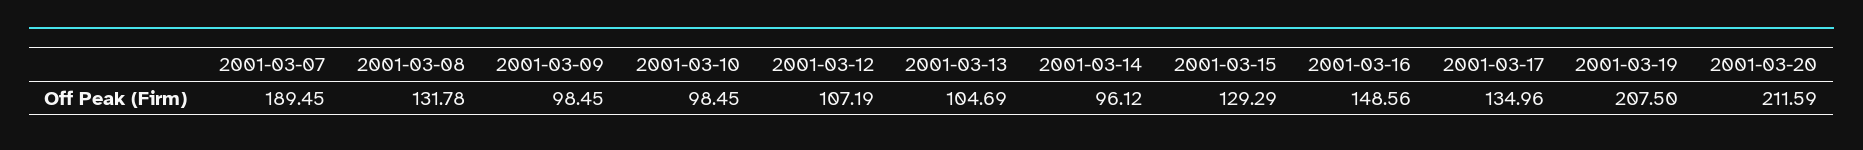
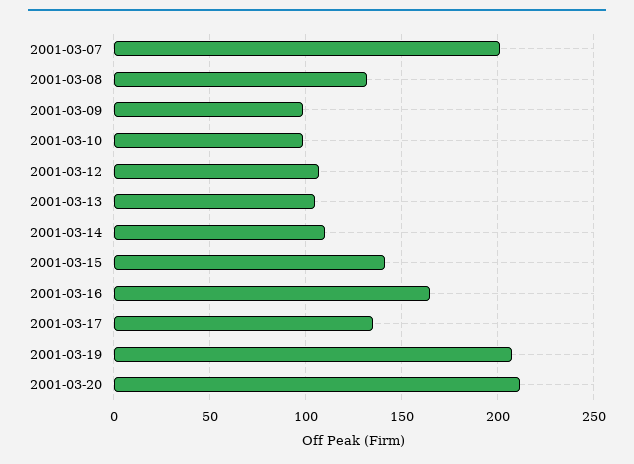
  {
-   "2001-03-07": 189.45,
+   "2001-03-07": 200,
    "2001-03-08": 131.78,
    "2001-03-09": 98.45,
    "2001-03-10": 98.45,
    "2001-03-12": 107.19,
    "2001-03-13": 104.69,
-   "2001-03-14": 96.12,
+   "2001-03-14": 110,
-   "2001-03-15": 129.29,
+   "2001-03-15": 140,
-   "2001-03-16": 148.56,
+   "2001-03-16": 165,
    "2001-03-17": 134.96,
    "2001-03-19": 207.5,
    "2001-03-20": 211.59
  }

